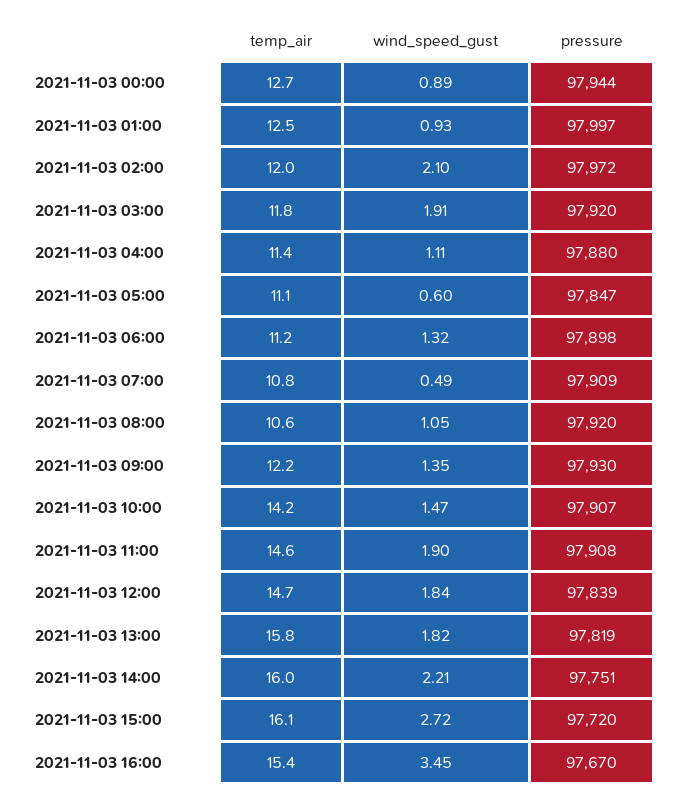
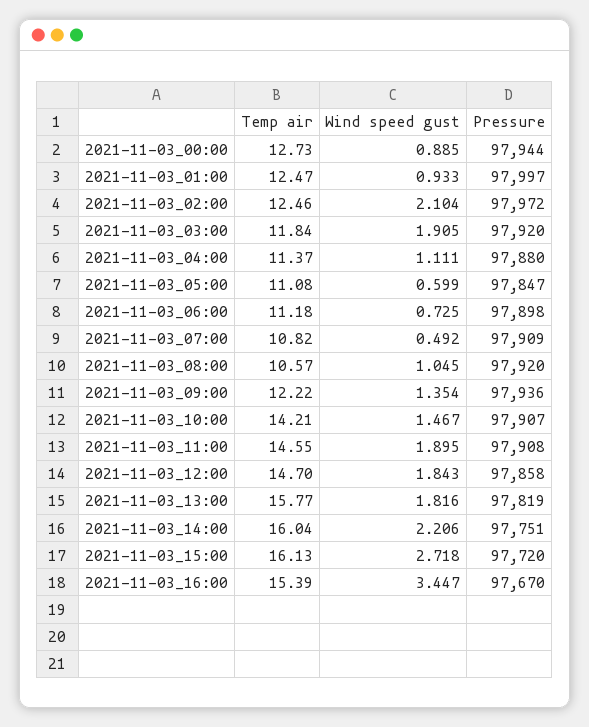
  {
    "temp_air": {
      "2021-11-03 00:00": 12.73,
      "2021-11-03 01:00": 12.47,
-     "2021-11-03 02:00": 12,
+     "2021-11-03 02:00": 12.46,
      "2021-11-03 03:00": 11.84,
      "2021-11-03 04:00": 11.37,
      "2021-11-03 05:00": 11.08,
      "2021-11-03 06:00": 11.18,
      "2021-11-03 07:00": 10.82,
      "2021-11-03 08:00": 10.57,
      "2021-11-03 09:00": 12.22,
      "2021-11-03 10:00": 14.21,
      "2021-11-03 11:00": 14.55,
      "2021-11-03 12:00": 14.7,
      "2021-11-03 13:00": 15.77,
      "2021-11-03 14:00": 16.04,
      "2021-11-03 15:00": 16.13,
      "2021-11-03 16:00": 15.39
    },
    "wind_speed_gust": {
      "2021-11-03 00:00": 0.885,
      "2021-11-03 01:00": 0.933,
      "2021-11-03 02:00": 2.104,
      "2021-11-03 03:00": 1.905,
      "2021-11-03 04:00": 1.111,
      "2021-11-03 05:00": 0.599,
-     "2021-11-03 06:00": 1.32,
+     "2021-11-03 06:00": 0.725,
      "2021-11-03 07:00": 0.492,
      "2021-11-03 08:00": 1.045,
      "2021-11-03 09:00": 1.354,
      "2021-11-03 10:00": 1.467,
      "2021-11-03 11:00": 1.895,
      "2021-11-03 12:00": 1.843,
      "2021-11-03 13:00": 1.816,
      "2021-11-03 14:00": 2.206,
      "2021-11-03 15:00": 2.718,
      "2021-11-03 16:00": 3.447
    },
    "pressure": {
      "2021-11-03 00:00": 97944,
      "2021-11-03 01:00": 97997,
      "2021-11-03 02:00": 97972,
      "2021-11-03 03:00": 97920,
      "2021-11-03 04:00": 97880,
      "2021-11-03 05:00": 97847,
      "2021-11-03 06:00": 97898,
      "2021-11-03 07:00": 97909,
      "2021-11-03 08:00": 97920,
-     "2021-11-03 09:00": 97930,
+     "2021-11-03 09:00": 97936,
      "2021-11-03 10:00": 97907,
      "2021-11-03 11:00": 97908,
-     "2021-11-03 12:00": 97839,
+     "2021-11-03 12:00": 97858,
      "2021-11-03 13:00": 97819,
      "2021-11-03 14:00": 97751,
      "2021-11-03 15:00": 97720,
      "2021-11-03 16:00": 97670
    }
  }

